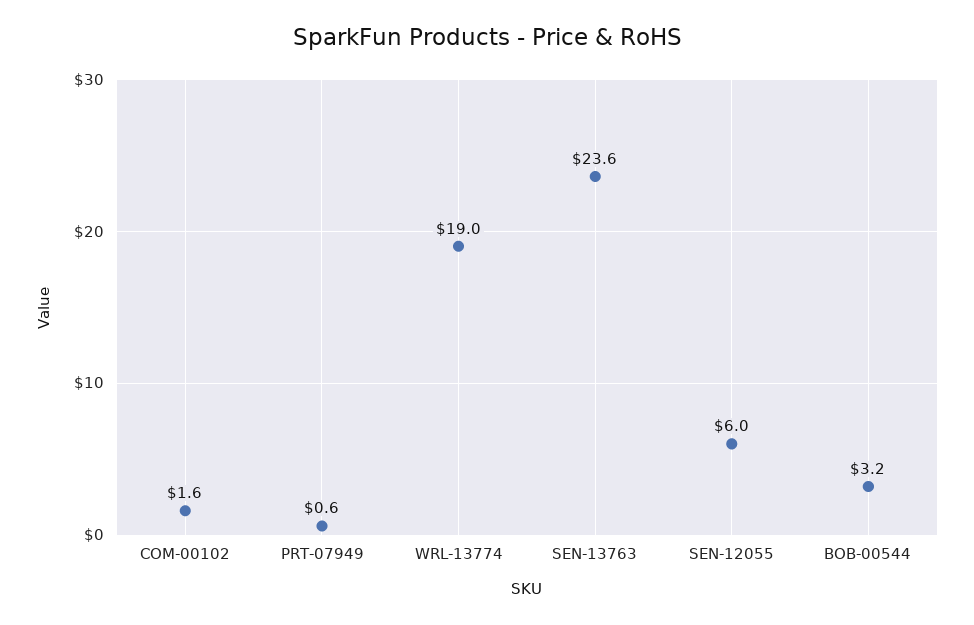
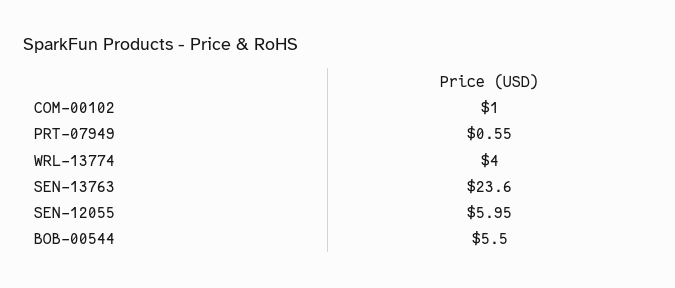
  {
-   "COM-00102": 1.6,
+   "COM-00102": 1,
    "PRT-07949": 0.55,
-   "WRL-13774": 19,
+   "WRL-13774": 4,
    "SEN-13763": 23.6,
    "SEN-12055": 5.95,
-   "BOB-00544": 3.2
+   "BOB-00544": 5.5
  }

